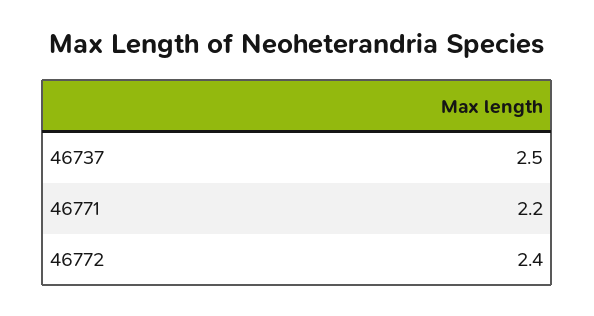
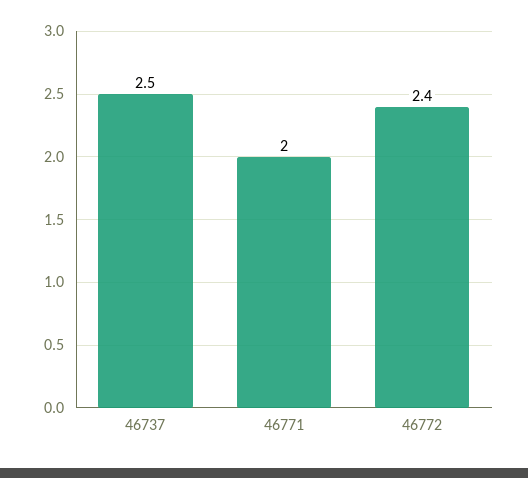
  {
    "46737": 2.5,
-   "46771": 2.2,
+   "46771": 2,
    "46772": 2.4
  }

